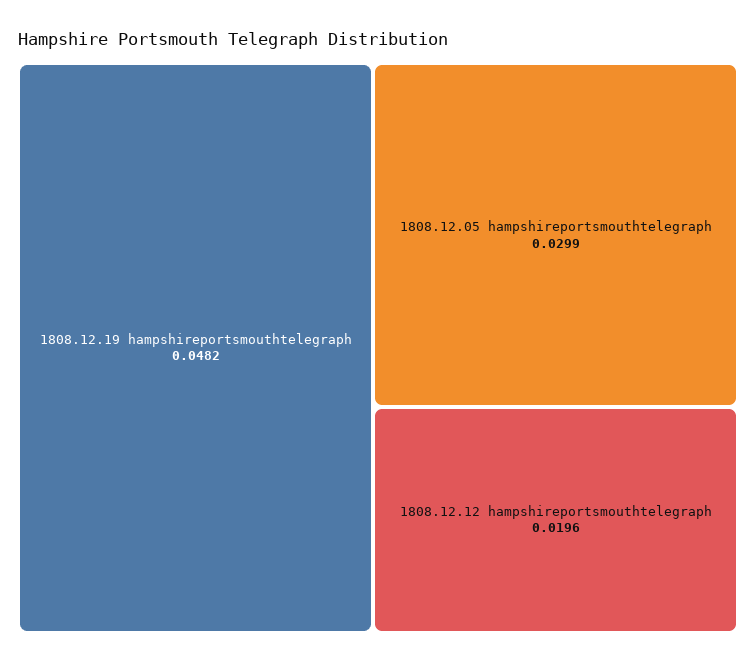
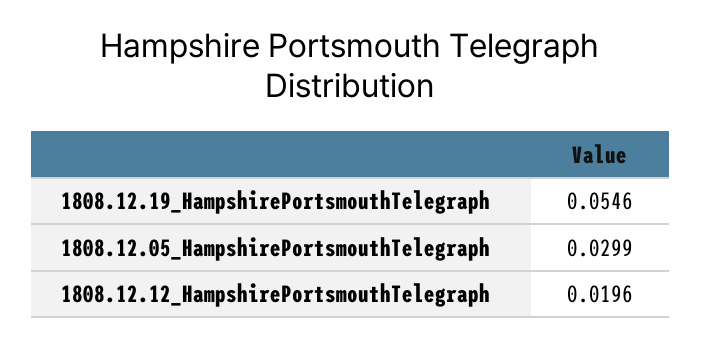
  {
-   "1808.12.19 hampshireportsmouthtelegraph": 0.0482,
+   "1808.12.19 hampshireportsmouthtelegraph": 0.0546,
    "1808.12.05 hampshireportsmouthtelegraph": 0.0299,
    "1808.12.12 hampshireportsmouthtelegraph": 0.0196
  }

